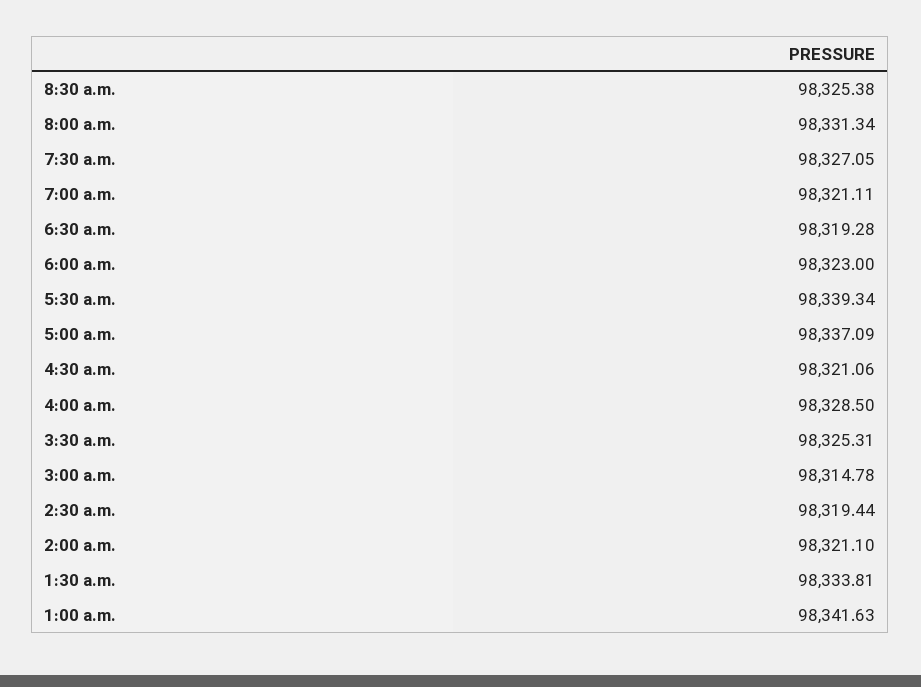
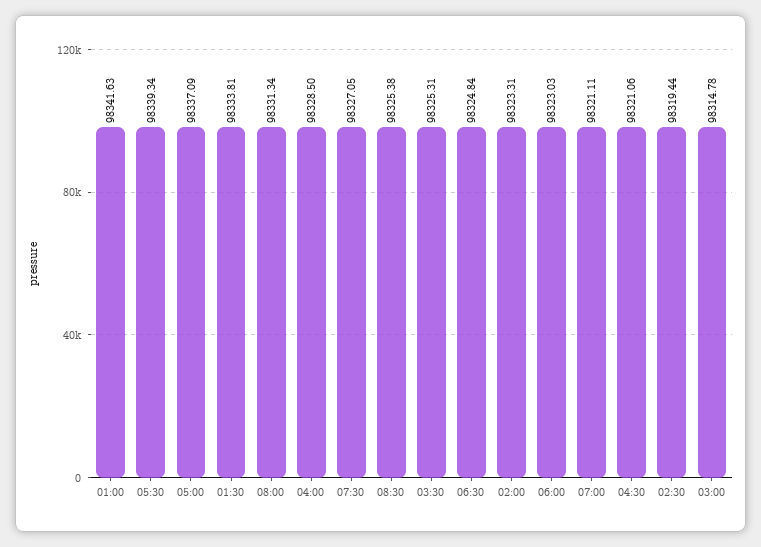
  {
    "8:30 a.m.": 98325.38,
    "8:00 a.m.": 98331.34,
    "7:30 a.m.": 98327.05,
    "7:00 a.m.": 98321.11,
-   "6:30 a.m.": 98319.28,
+   "6:30 a.m.": 98324.84,
-   "6:00 a.m.": 98323,
+   "6:00 a.m.": 98323.03,
    "5:30 a.m.": 98339.34,
    "5:00 a.m.": 98337.09,
    "4:30 a.m.": 98321.06,
    "4:00 a.m.": 98328.5,
    "3:30 a.m.": 98325.31,
    "3:00 a.m.": 98314.78,
    "2:30 a.m.": 98319.44,
-   "2:00 a.m.": 98321.1,
+   "2:00 a.m.": 98323.31,
    "1:30 a.m.": 98333.81,
    "1:00 a.m.": 98341.63
  }

